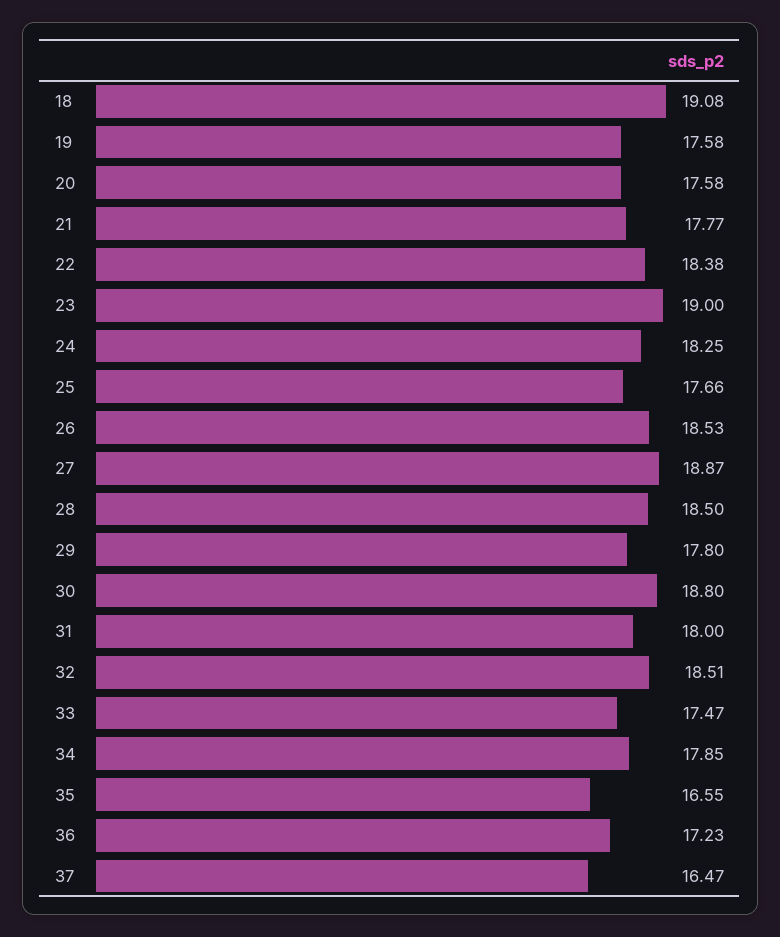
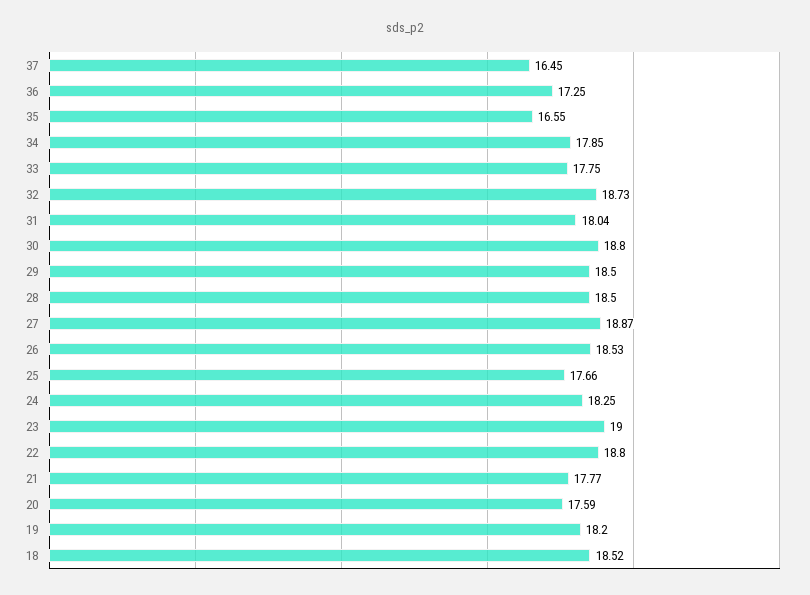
  {
-   "18": 19.08,
+   "18": 18.52,
-   "19": 17.58,
+   "19": 18.2,
-   "20": 17.58,
+   "20": 17.59,
    "21": 17.77,
-   "22": 18.38,
+   "22": 18.8,
    "23": 19,
    "24": 18.25,
    "25": 17.66,
    "26": 18.53,
    "27": 18.87,
    "28": 18.5,
-   "29": 17.8,
+   "29": 18.5,
    "30": 18.8,
-   "31": 18,
+   "31": 18.04,
-   "32": 18.51,
+   "32": 18.73,
-   "33": 17.47,
+   "33": 17.75,
    "34": 17.85,
    "35": 16.55,
-   "36": 17.23,
+   "36": 17.25,
-   "37": 16.47
+   "37": 16.45
  }

